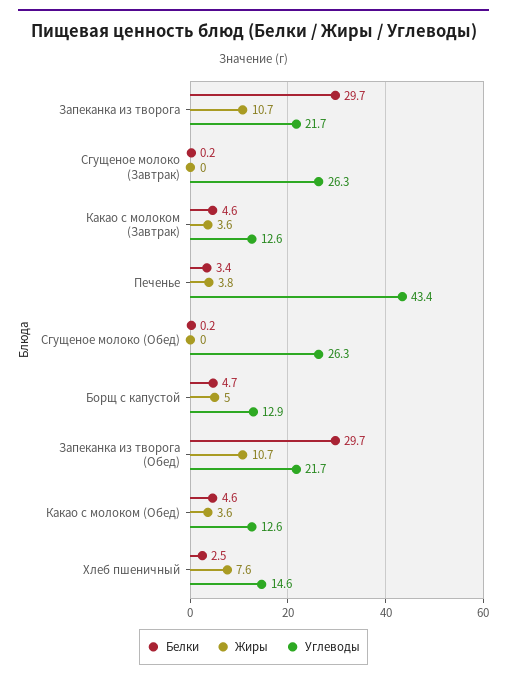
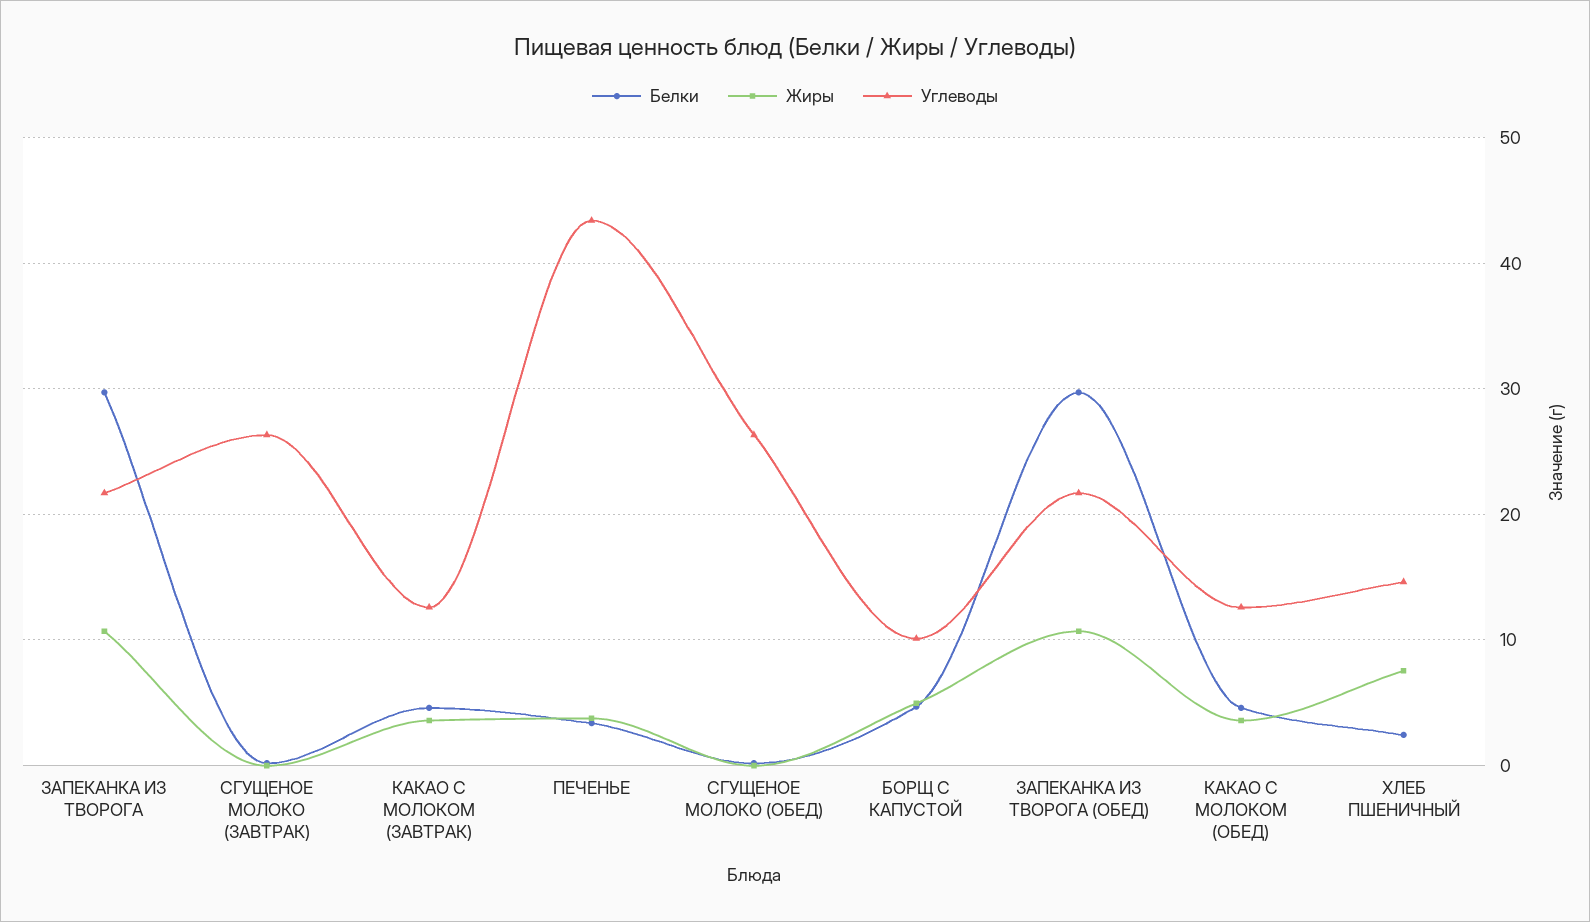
  {
    "Белки": {
      "Запеканка из творога": 29.7,
      "Сгущеное молоко (Завтрак)": 0.2,
      "Какао с молоком (Завтрак)": 4.6,
      "Печенье": 3.4,
      "Сгущеное молоко (Обед)": 0.2,
      "Борщ с капустой": 4.7,
      "Запеканка из творога (Обед)": 29.7,
      "Какао с молоком (Обед)": 4.6,
      "Хлеб пшеничный": 2.5
    },
    "Жиры": {
      "Запеканка из творога": 10.7,
      "Сгущеное молоко (Завтрак)": 0,
      "Какао с молоком (Завтрак)": 3.6,
      "Печенье": 3.8,
      "Сгущеное молоко (Обед)": 0,
      "Борщ с капустой": 5,
      "Запеканка из творога (Обед)": 10.7,
      "Какао с молоком (Обед)": 3.6,
      "Хлеб пшеничный": 7.6
    },
    "Углеводы": {
      "Запеканка из творога": 21.7,
      "Сгущеное молоко (Завтрак)": 26.3,
      "Какао с молоком (Завтрак)": 12.6,
      "Печенье": 43.4,
      "Сгущеное молоко (Обед)": 26.3,
-     "Борщ с капустой": 12.9,
+     "Борщ с капустой": 10,
      "Запеканка из творога (Обед)": 21.7,
      "Какао с молоком (Обед)": 12.6,
      "Хлеб пшеничный": 14.6
    }
  }

